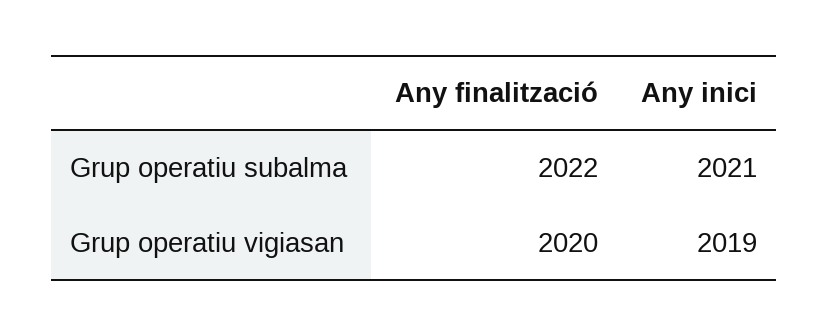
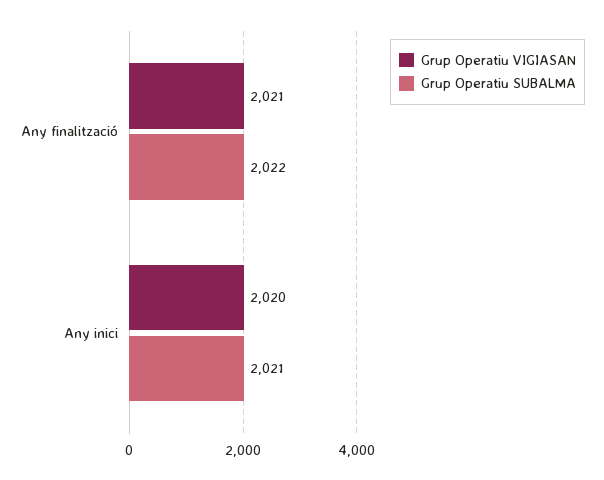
  {
    "Grup operatiu subalma": {
      "Any finalització": 2022,
      "Any inici": 2021
    },
    "Grup operatiu vigiasan": {
-     "Any finalització": 2020,
+     "Any finalització": 2021,
-     "Any inici": 2019
+     "Any inici": 2020
    }
  }

